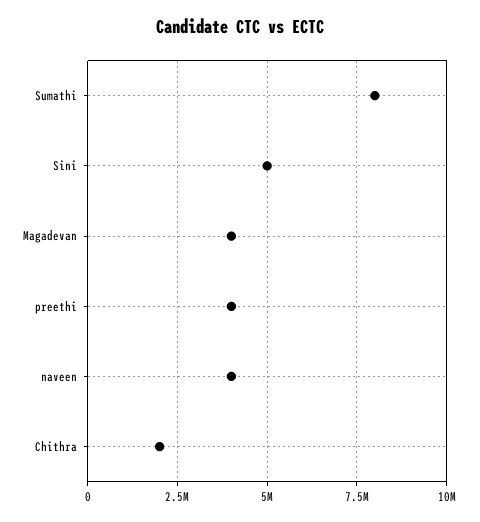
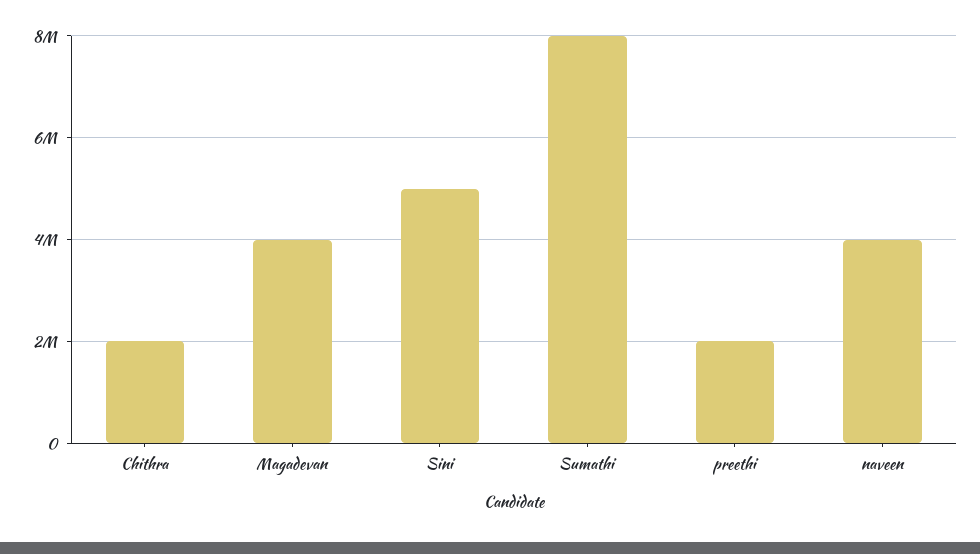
  {
    "Sumathi": 8000000,
    "Sini": 5000000,
    "Magadevan": 4000000,
-   "preethi": 4000000,
+   "preethi": 2000000,
    "naveen": 4000000,
    "Chithra": 2000000
  }

